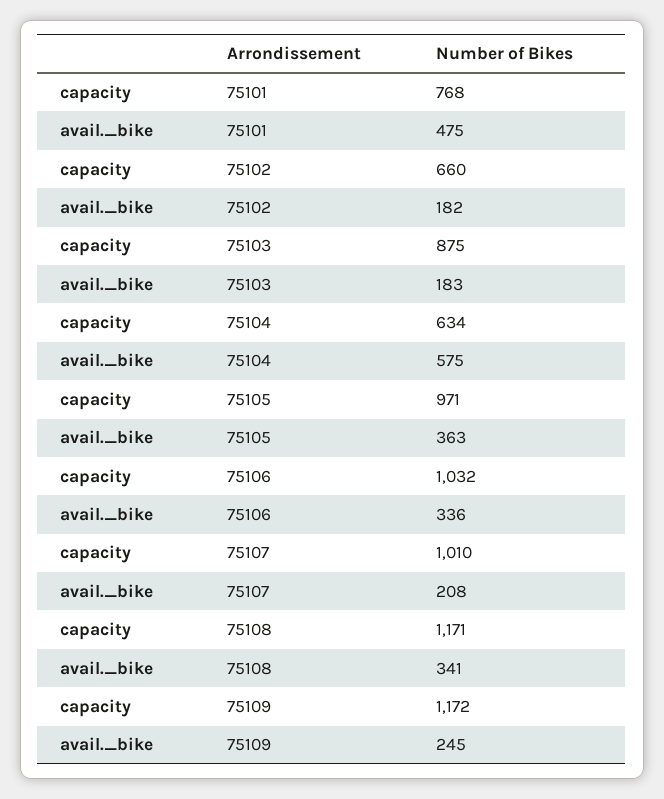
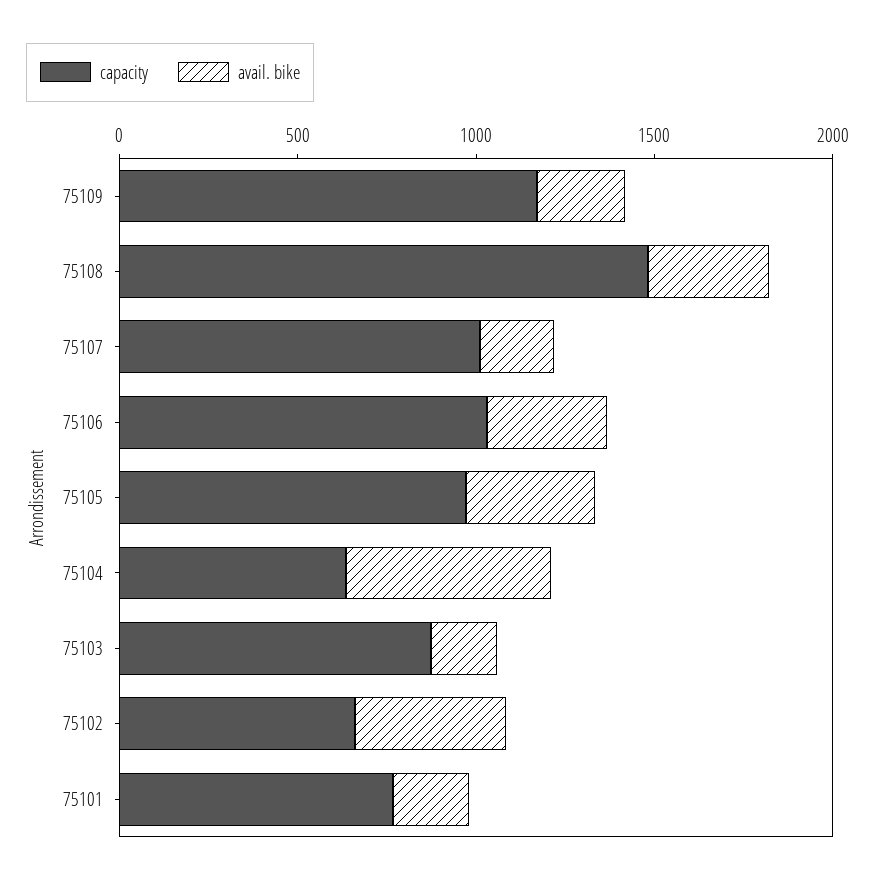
  {
    "capacity": {
      "75101": 768,
      "75102": 660,
      "75103": 875,
      "75104": 634,
      "75105": 971,
      "75106": 1032,
      "75107": 1010,
-     "75108": 1171,
+     "75108": 1500,
      "75109": 1172
    },
    "avail._bike": {
-     "75101": 475,
+     "75101": 200,
-     "75102": 182,
+     "75102": 400,
      "75103": 183,
      "75104": 575,
      "75105": 363,
      "75106": 336,
      "75107": 208,
      "75108": 341,
      "75109": 245
    }
  }

